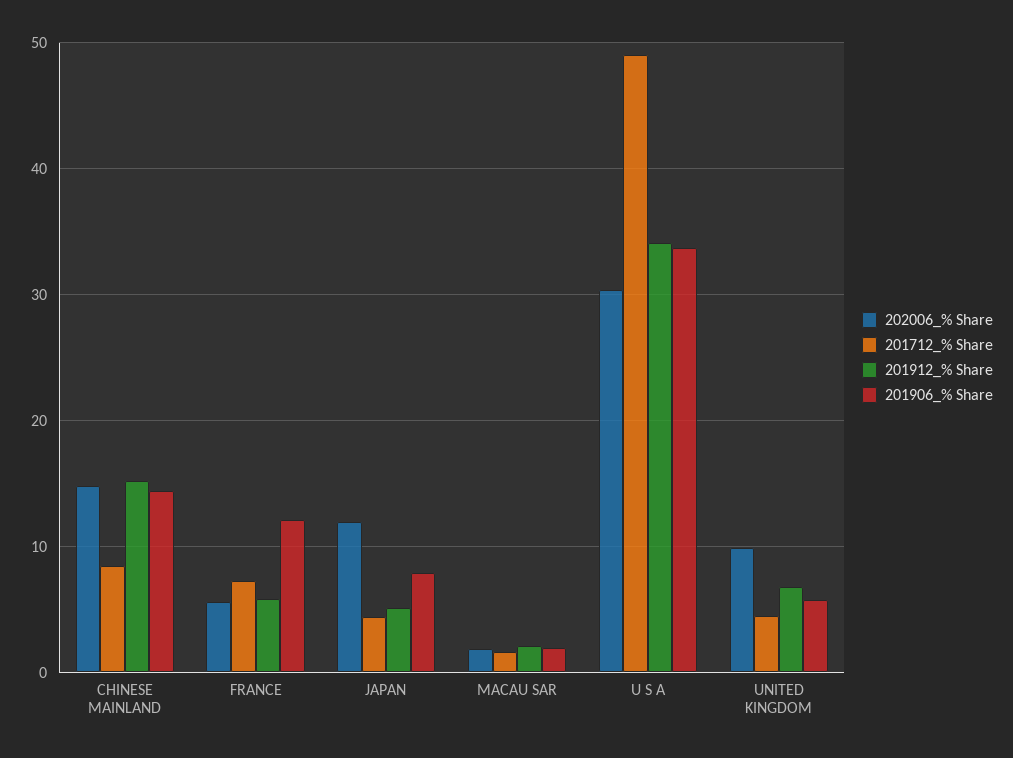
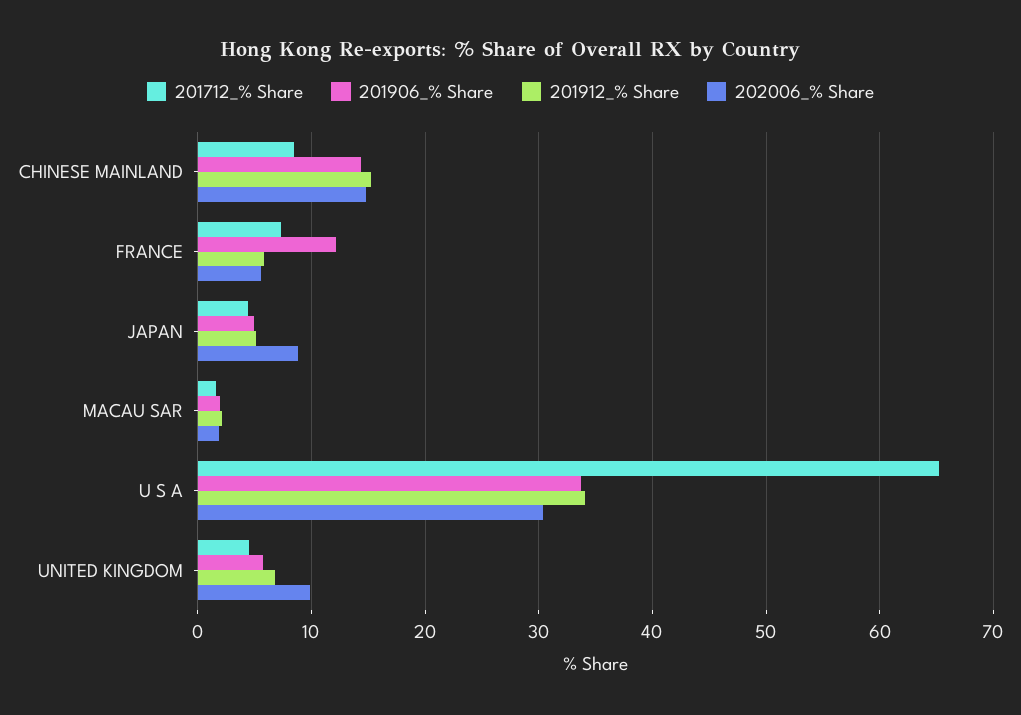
  {
    "202006_% Share": {
      "CHINESE MAINLAND": 15,
      "FRANCE": 6,
-     "JAPAN": 12,
+     "JAPAN": 9,
      "MACAU SAR": 2,
      "U S A": 30,
      "UNITED KINGDOM": 10
    },
    "201712_% Share": {
      "CHINESE MAINLAND": 8,
      "FRANCE": 7,
      "JAPAN": 4,
      "MACAU SAR": 2,
-     "U S A": 49,
+     "U S A": 65,
      "UNITED KINGDOM": 4
    },
    "201912_% Share": {
      "CHINESE MAINLAND": 15,
      "FRANCE": 6,
      "JAPAN": 5,
      "MACAU SAR": 2,
      "U S A": 34,
      "UNITED KINGDOM": 7
    },
    "201906_% Share": {
      "CHINESE MAINLAND": 14,
      "FRANCE": 12,
-     "JAPAN": 8,
+     "JAPAN": 5,
      "MACAU SAR": 2,
      "U S A": 34,
      "UNITED KINGDOM": 6
    }
  }

